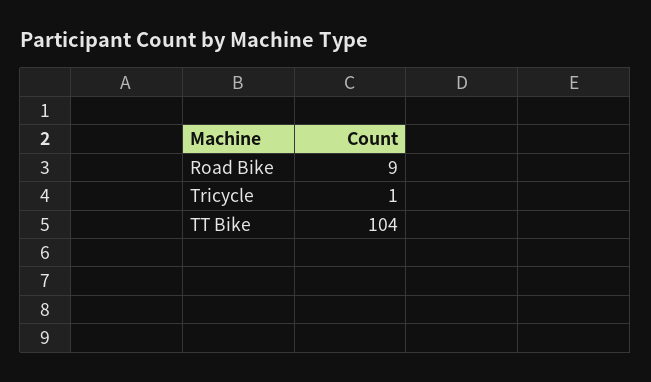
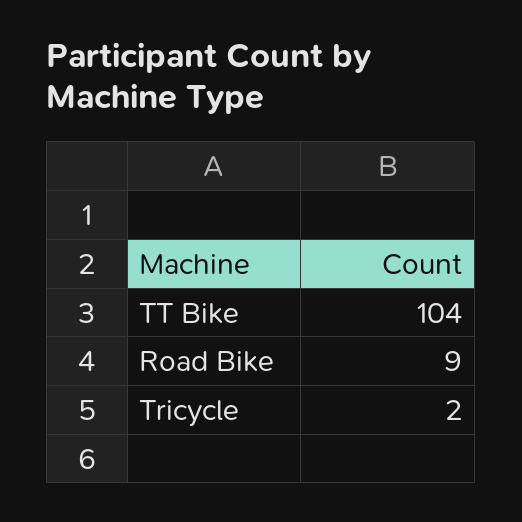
  {
    "Road Bike": 9,
-   "Tricycle": 1,
+   "Tricycle": 2,
    "TT Bike": 104
  }

